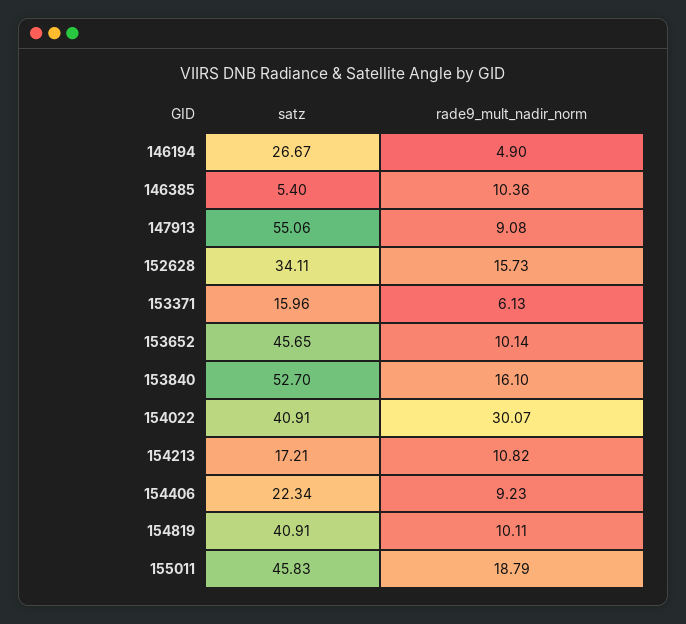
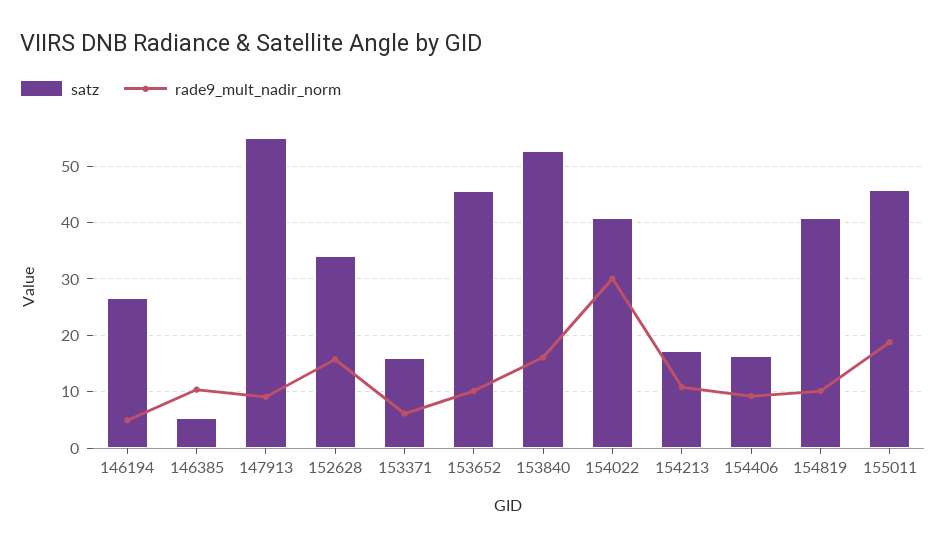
  {
    "satz": {
      "146194": 26.67,
      "146385": 5.4,
      "147913": 55.06,
      "152628": 34.11,
      "153371": 15.96,
      "153652": 45.65,
      "153840": 52.7,
      "154022": 40.91,
      "154213": 17.21,
-     "154406": 22.34,
+     "154406": 16,
      "154819": 40.91,
      "155011": 45.83
    },
    "rade9_mult_nadir_norm": {
      "146194": 4.9,
      "146385": 10.36,
      "147913": 9.08,
      "152628": 15.73,
      "153371": 6.13,
      "153652": 10.14,
      "153840": 16.1,
      "154022": 30.07,
      "154213": 10.82,
      "154406": 9.23,
      "154819": 10.11,
      "155011": 18.79
    }
  }

